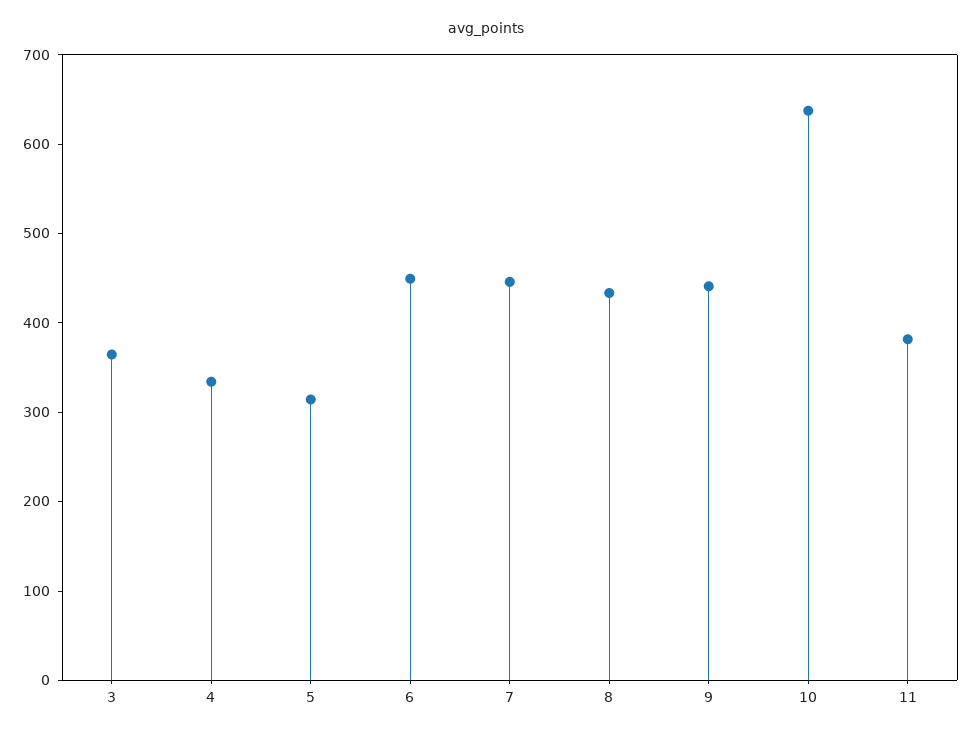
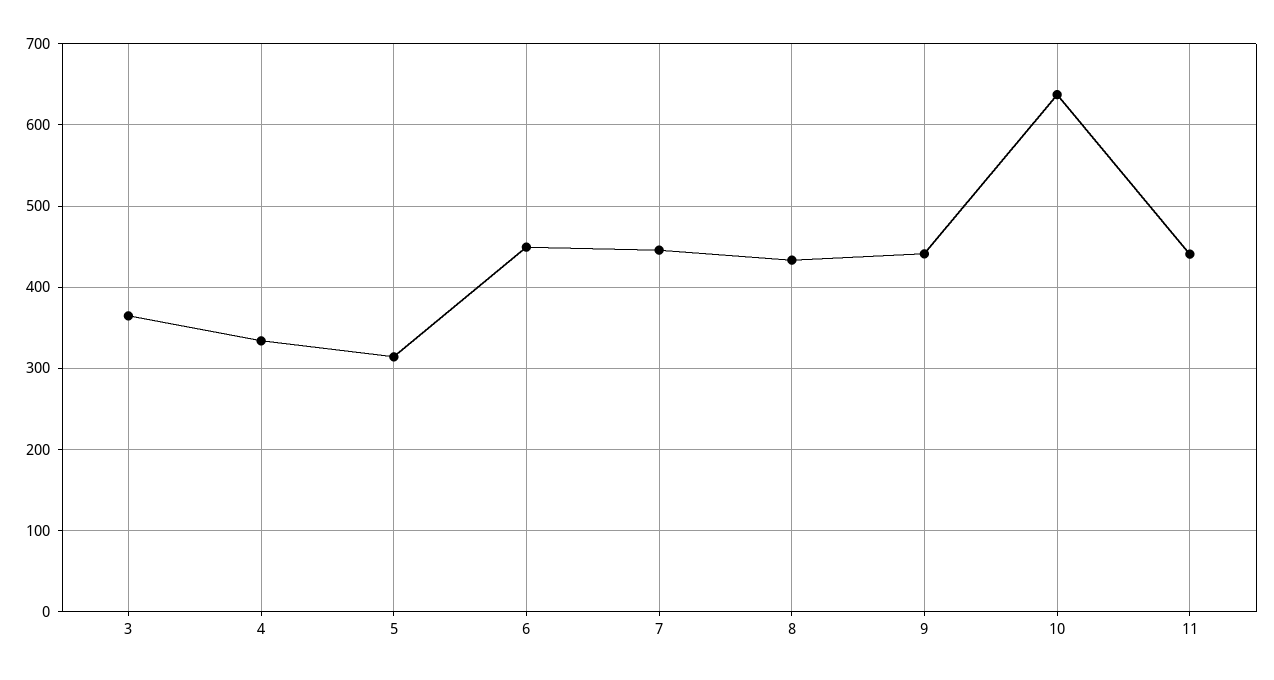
  {
    "3": 360,
    "4": 330,
    "5": 310,
    "6": 450,
    "7": 450,
    "8": 430,
    "9": 440,
    "10": 640,
-   "11": 380
+   "11": 440
  }

